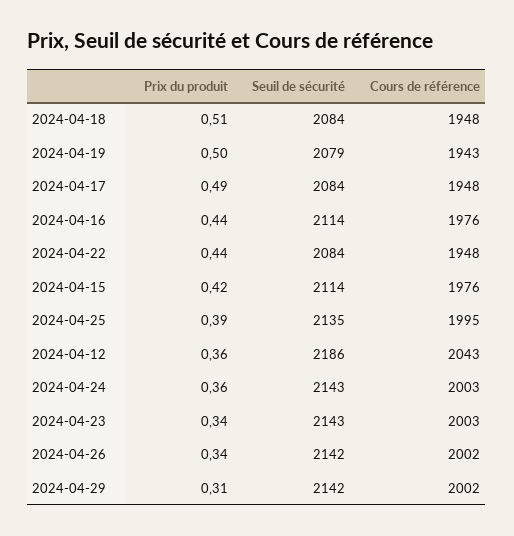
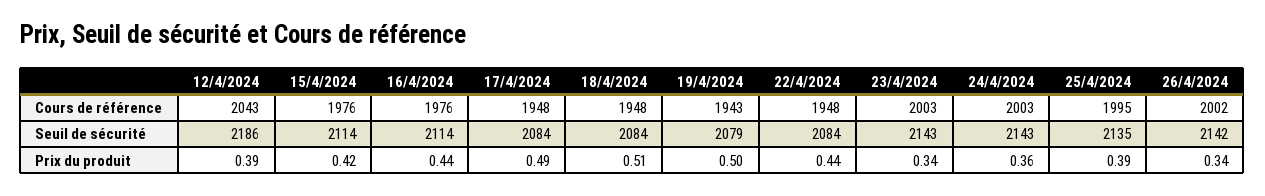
  {
    "Prix du produit": {
      "2024-04-18": 0.51,
      "2024-04-19": 0.5,
      "2024-04-17": 0.49,
      "2024-04-16": 0.44,
      "2024-04-22": 0.44,
      "2024-04-15": 0.42,
      "2024-04-25": 0.39,
-     "2024-04-12": 0.36,
+     "2024-04-12": 0.39,
      "2024-04-24": 0.36,
      "2024-04-23": 0.34,
-     "2024-04-26": 0.34,
+     "2024-04-26": 0.34
-     "2024-04-29": 0.31
    },
    "Seuil de sécurité": {
      "2024-04-18": 2084,
      "2024-04-19": 2079,
      "2024-04-17": 2084,
      "2024-04-16": 2114,
      "2024-04-22": 2084,
      "2024-04-15": 2114,
      "2024-04-25": 2135,
      "2024-04-12": 2186,
      "2024-04-24": 2143,
      "2024-04-23": 2143,
-     "2024-04-26": 2142,
+     "2024-04-26": 2142
-     "2024-04-29": 2142
    },
    "Cours de référence": {
      "2024-04-18": 1948,
      "2024-04-19": 1943,
      "2024-04-17": 1948,
      "2024-04-16": 1976,
      "2024-04-22": 1948,
      "2024-04-15": 1976,
      "2024-04-25": 1995,
      "2024-04-12": 2043,
      "2024-04-24": 2003,
      "2024-04-23": 2003,
-     "2024-04-26": 2002,
+     "2024-04-26": 2002
-     "2024-04-29": 2002
    }
  }

